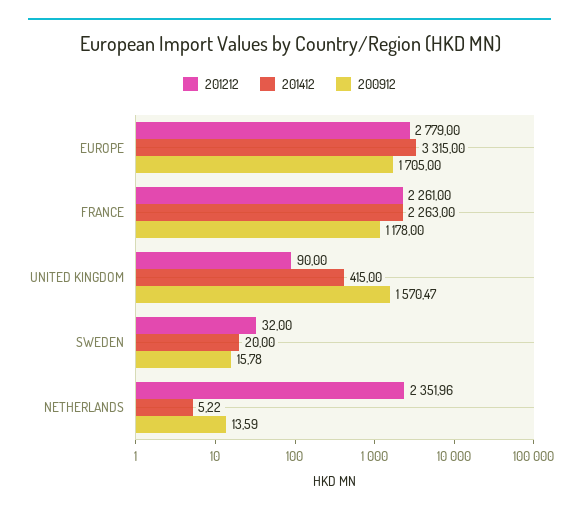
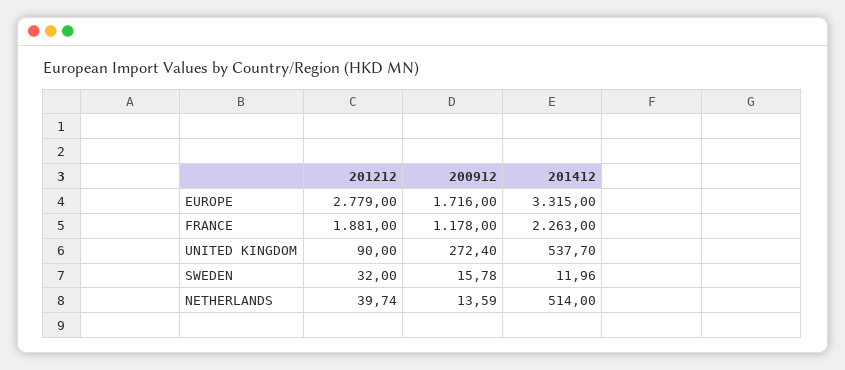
  {
    "201212": {
      "EUROPE": 2779,
-     "FRANCE": 2261,
+     "FRANCE": 1881,
      "UNITED KINGDOM": 90,
      "SWEDEN": 32,
-     "NETHERLANDS": 2351.96
+     "NETHERLANDS": 39.74
    },
    "201412": {
      "EUROPE": 3315,
      "FRANCE": 2263,
-     "UNITED KINGDOM": 415,
+     "UNITED KINGDOM": 537.7,
-     "SWEDEN": 20,
+     "SWEDEN": 11.96,
-     "NETHERLANDS": 5.22
+     "NETHERLANDS": 514
    },
    "200912": {
-     "EUROPE": 1705,
+     "EUROPE": 1716,
      "FRANCE": 1178,
-     "UNITED KINGDOM": 1570.47,
+     "UNITED KINGDOM": 272.4,
      "SWEDEN": 15.78,
      "NETHERLANDS": 13.59
    }
  }

